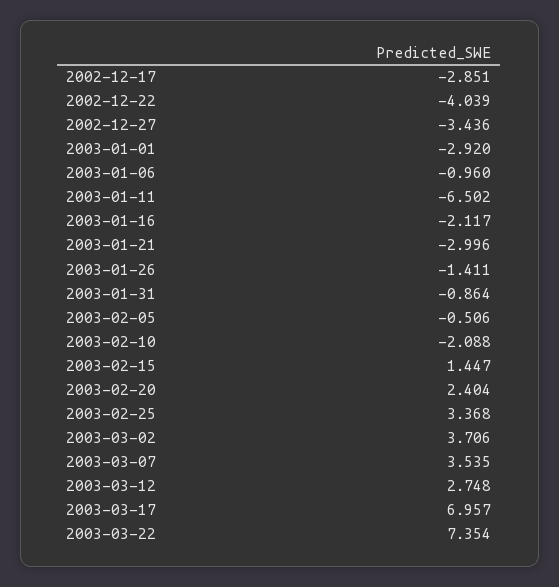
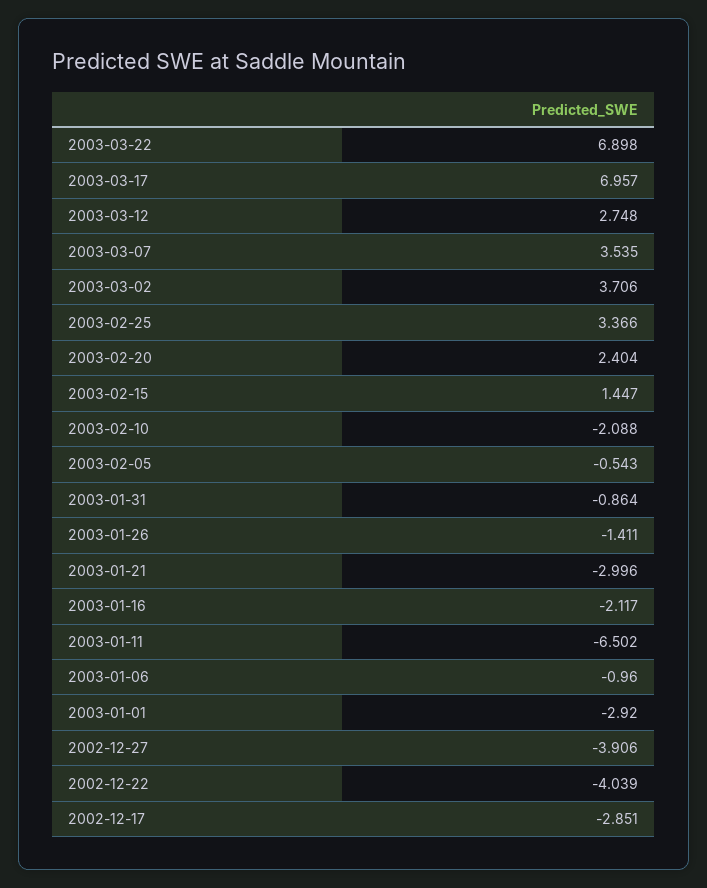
  {
    "2002-12-17": -2.851,
    "2002-12-22": -4.039,
-   "2002-12-27": -3.436,
+   "2002-12-27": -3.906,
    "2003-01-01": -2.92,
    "2003-01-06": -0.96,
    "2003-01-11": -6.502,
    "2003-01-16": -2.117,
    "2003-01-21": -2.996,
    "2003-01-26": -1.411,
    "2003-01-31": -0.864,
-   "2003-02-05": -0.506,
+   "2003-02-05": -0.543,
    "2003-02-10": -2.088,
    "2003-02-15": 1.447,
    "2003-02-20": 2.404,
-   "2003-02-25": 3.368,
+   "2003-02-25": 3.366,
    "2003-03-02": 3.706,
    "2003-03-07": 3.535,
    "2003-03-12": 2.748,
    "2003-03-17": 6.957,
-   "2003-03-22": 7.354
+   "2003-03-22": 6.898
  }

